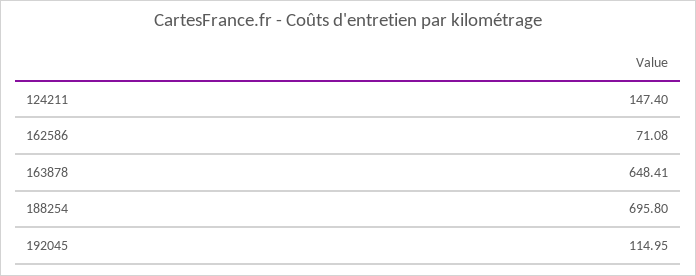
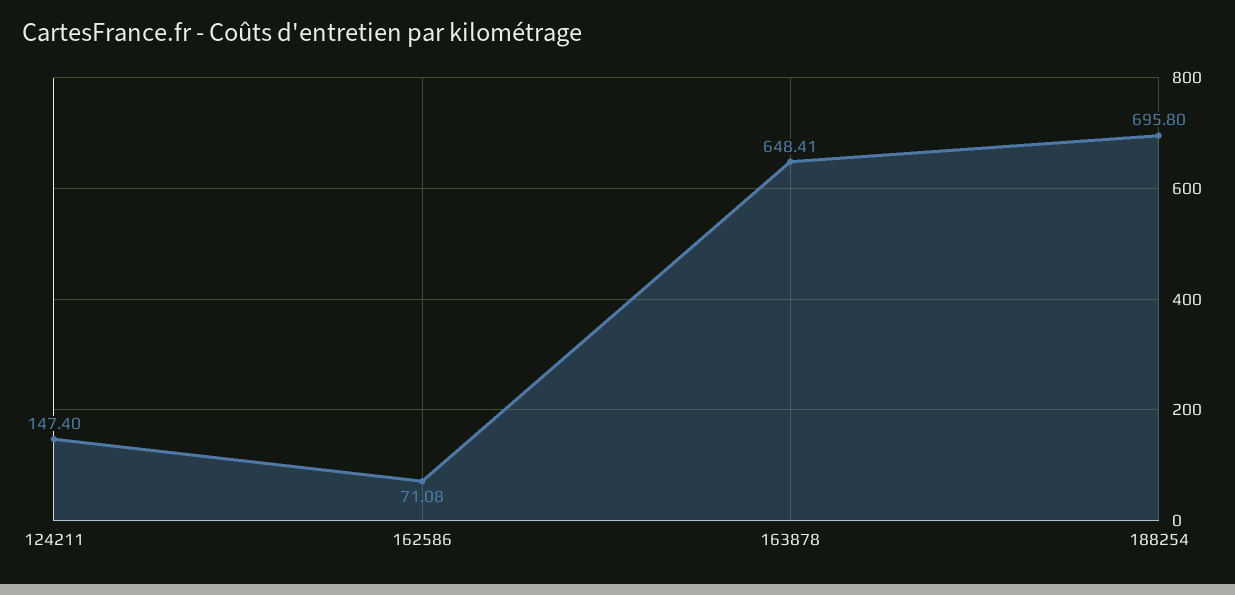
  {
    "124211": 147.4,
    "162586": 71.08,
    "163878": 648.41,
-   "188254": 695.8,
+   "188254": 695.8
-   "192045": 114.95
  }

